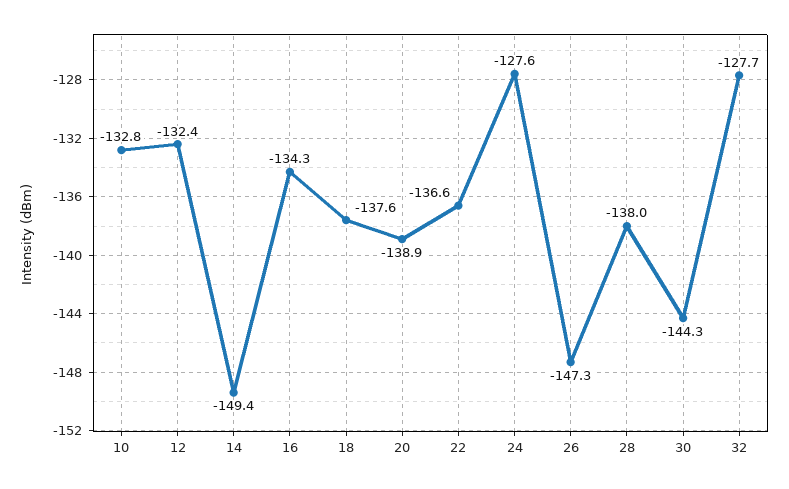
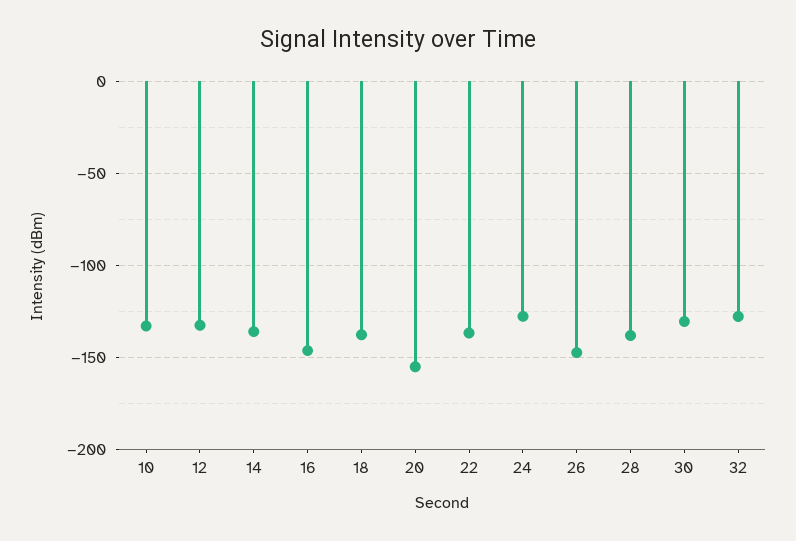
  {
    "10": -132.8,
    "12": -132.4,
-   "14": -149.4,
+   "14": -135,
-   "16": -134.3,
+   "16": -145,
    "18": -137.6,
-   "20": -138.9,
+   "20": -155,
    "22": -136.6,
    "24": -127.6,
    "26": -147.3,
    "28": -138,
-   "30": -144.3,
+   "30": -130,
    "32": -127.7
  }

